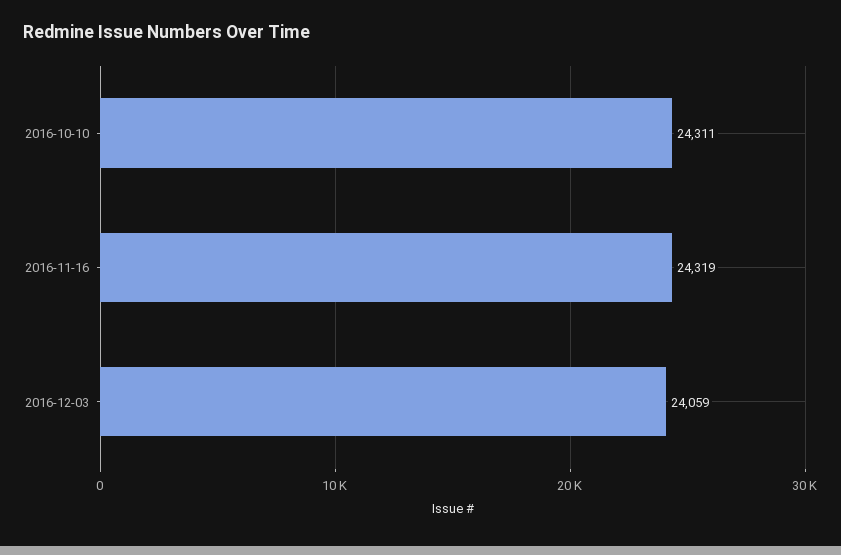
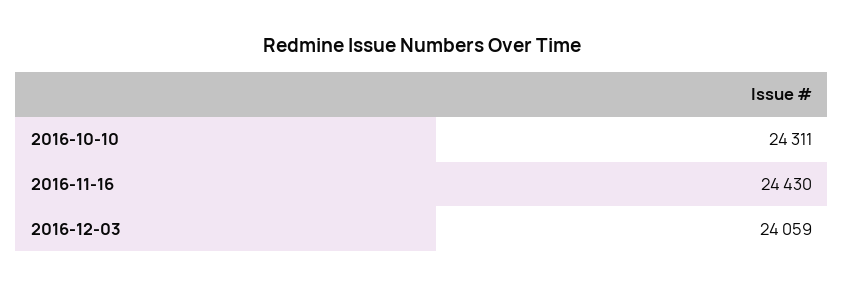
  {
    "2016-10-10": 24311,
-   "2016-11-16": 24319,
+   "2016-11-16": 24430,
    "2016-12-03": 24059
  }

